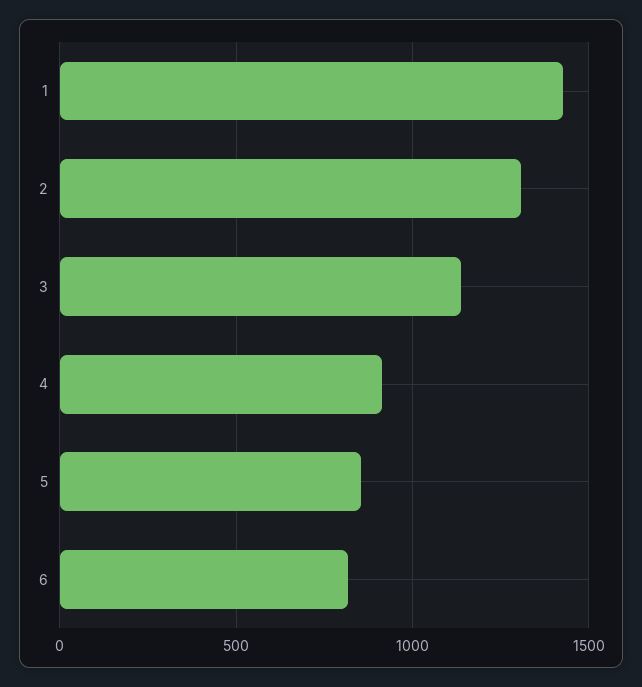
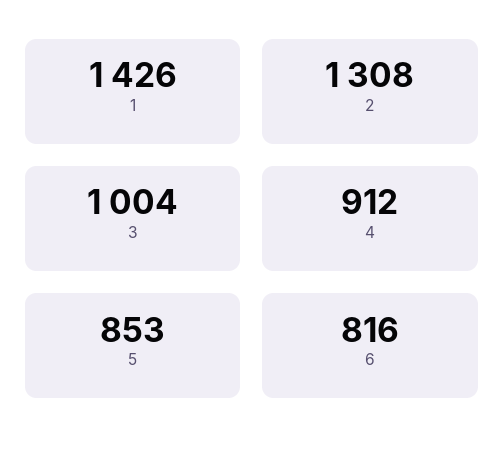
  {
    "1": 1426,
    "2": 1308,
-   "3": 1150,
+   "3": 1004,
    "4": 912,
    "5": 853,
    "6": 816
  }

